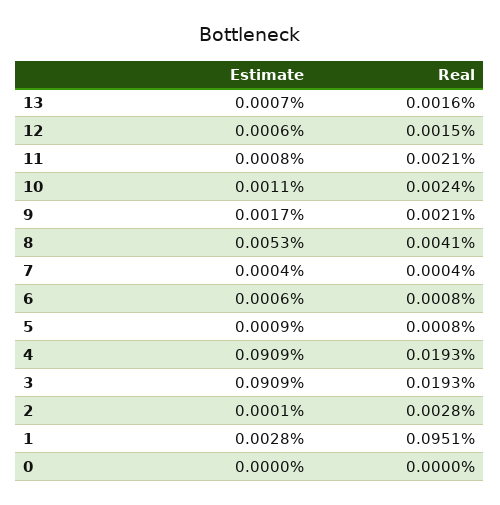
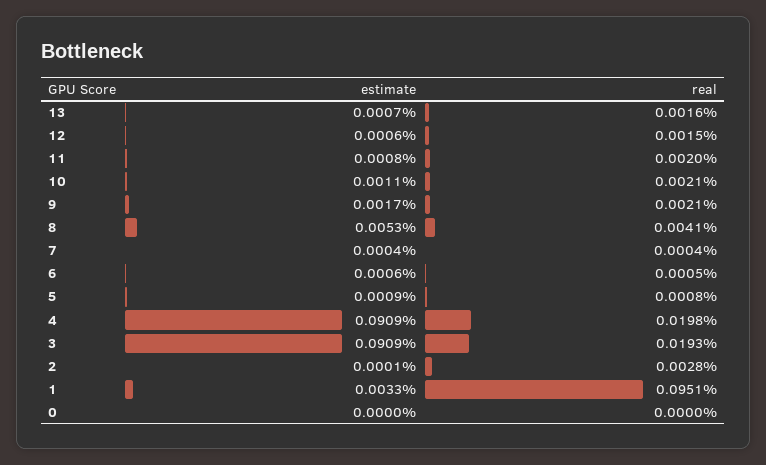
  {
    "Estimate": {
      "13": 0.0007,
      "12": 0.0006,
      "11": 0.0008,
      "10": 0.0011,
      "9": 0.0017,
      "8": 0.0053,
      "7": 0.0004,
      "6": 0.0006,
      "5": 0.0009,
      "4": 0.0909,
      "3": 0.0909,
      "2": 0.0001,
-     "1": 0.0028,
+     "1": 0.0033,
      "0": 0
    },
    "Real": {
      "13": 0.0016,
      "12": 0.0015,
-     "11": 0.0021,
+     "11": 0.002,
-     "10": 0.0024,
+     "10": 0.0021,
      "9": 0.0021,
      "8": 0.0041,
      "7": 0.0004,
-     "6": 0.0008,
+     "6": 0.0005,
      "5": 0.0008,
-     "4": 0.0193,
+     "4": 0.0198,
      "3": 0.0193,
      "2": 0.0028,
      "1": 0.0951,
      "0": 0
    }
  }

